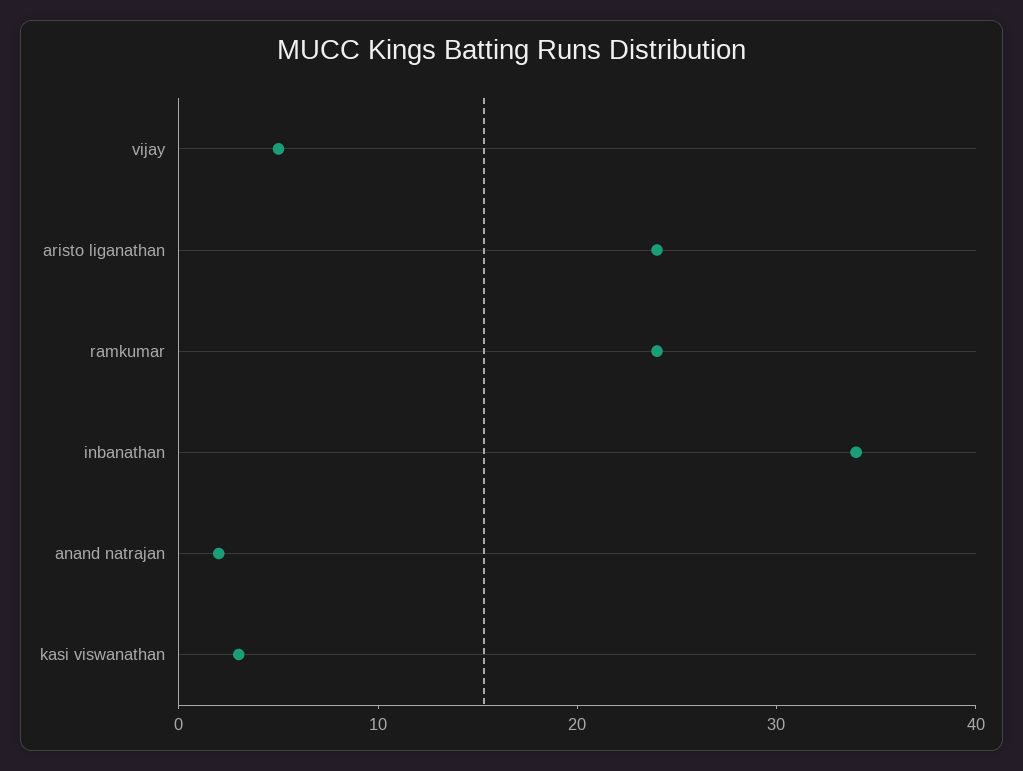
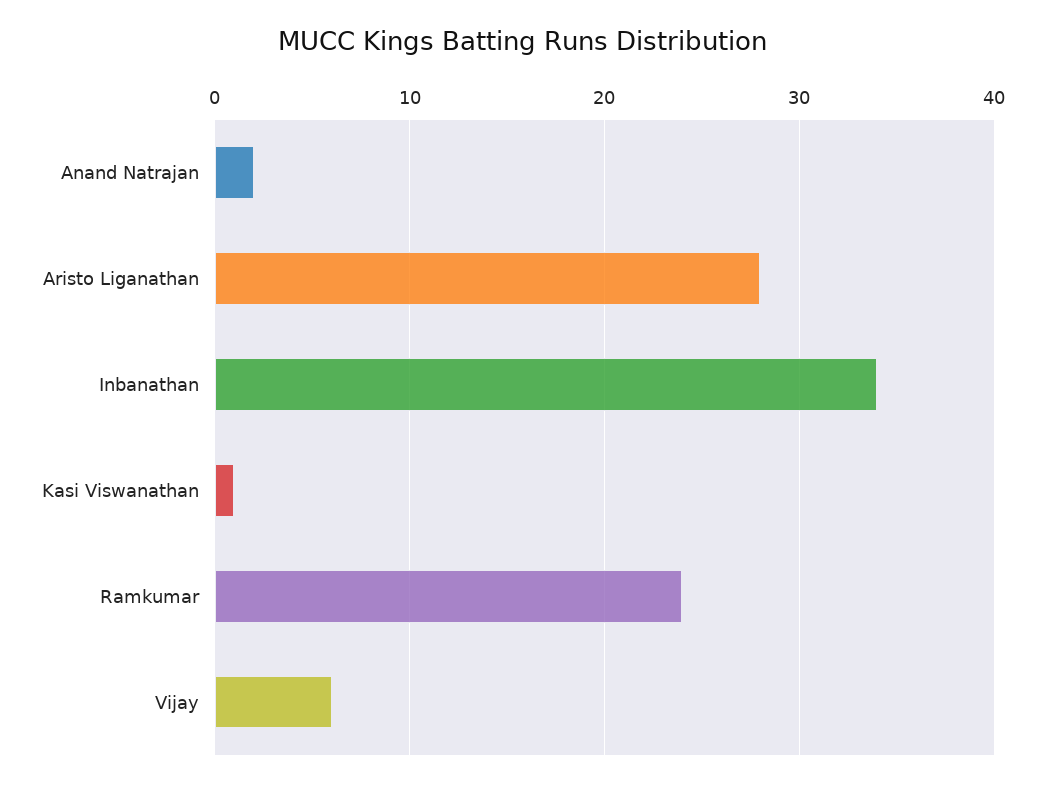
  {
-   "vijay": 5,
+   "vijay": 6,
-   "aristo liganathan": 24,
+   "aristo liganathan": 28,
    "ramkumar": 24,
    "inbanathan": 34,
    "anand natrajan": 2,
-   "kasi viswanathan": 3
+   "kasi viswanathan": 1
  }

